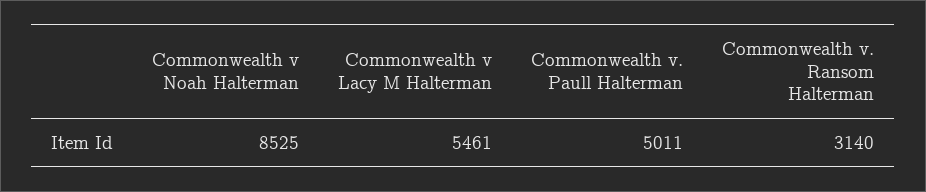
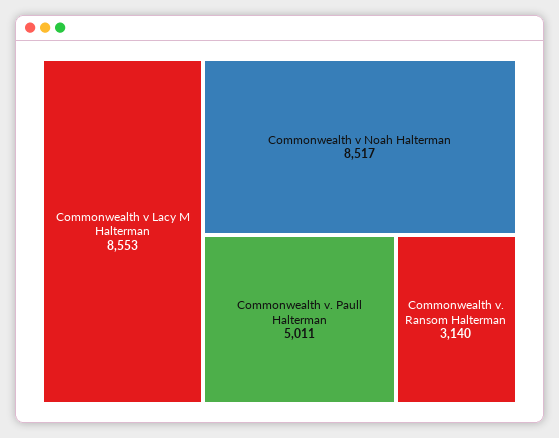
  {
-   "Commonwealth v Noah Halterman": 8525,
+   "Commonwealth v Noah Halterman": 8517,
-   "Commonwealth v Lacy M Halterman": 5461,
+   "Commonwealth v Lacy M Halterman": 8553,
    "Commonwealth v. Paull Halterman": 5011,
    "Commonwealth v. Ransom Halterman": 3140
  }

